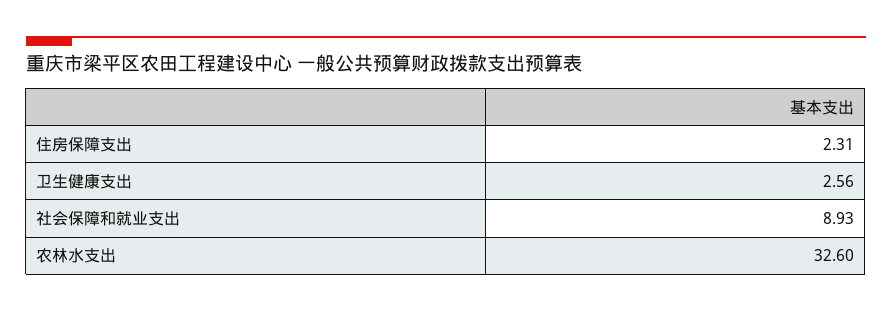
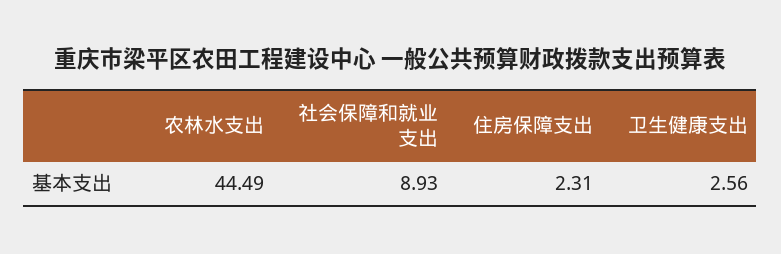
  {
    "住房保障支出": 2.31,
    "卫生健康支出": 2.56,
    "社会保障和就业支出": 8.93,
-   "农林水支出": 32.6
+   "农林水支出": 44.49
  }

